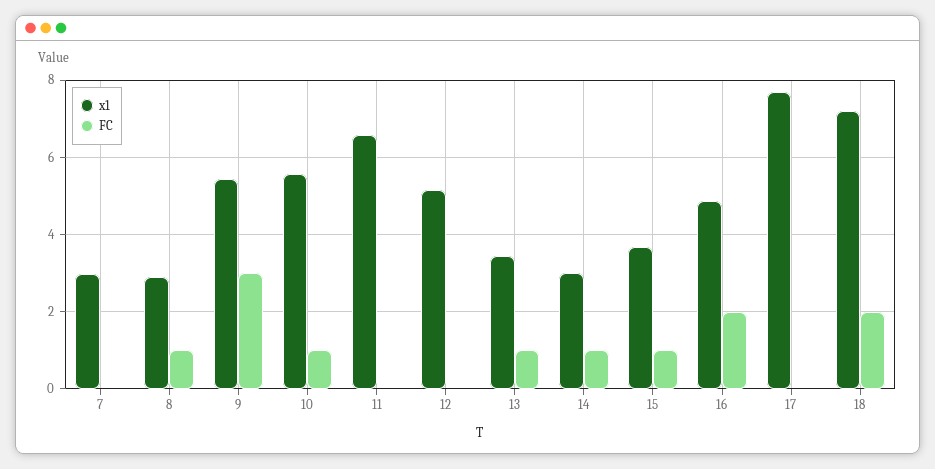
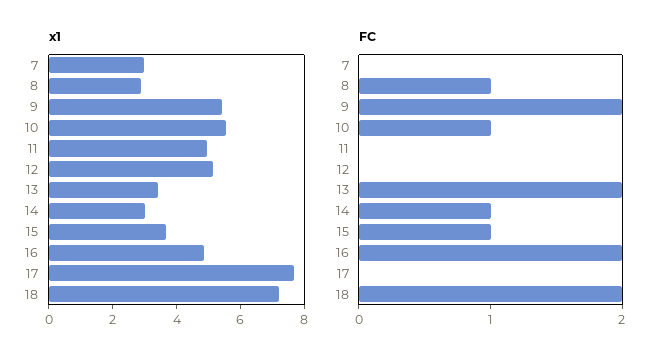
  {
    "x1": {
      "7": 3,
      "8": 2.8,
      "9": 5.4,
      "10": 5.6,
-     "11": 6.6,
+     "11": 5,
      "12": 5.2,
      "13": 3.4,
      "14": 3,
      "15": 3.6,
      "16": 4.8,
      "17": 7.6,
      "18": 7.2
    },
    "FC": {
      "7": 0,
      "8": 1,
-     "9": 3,
+     "9": 2,
      "10": 1,
      "11": 0,
      "12": 0,
-     "13": 1,
+     "13": 2,
      "14": 1,
      "15": 1,
      "16": 2,
      "17": 0,
      "18": 2
    }
  }

